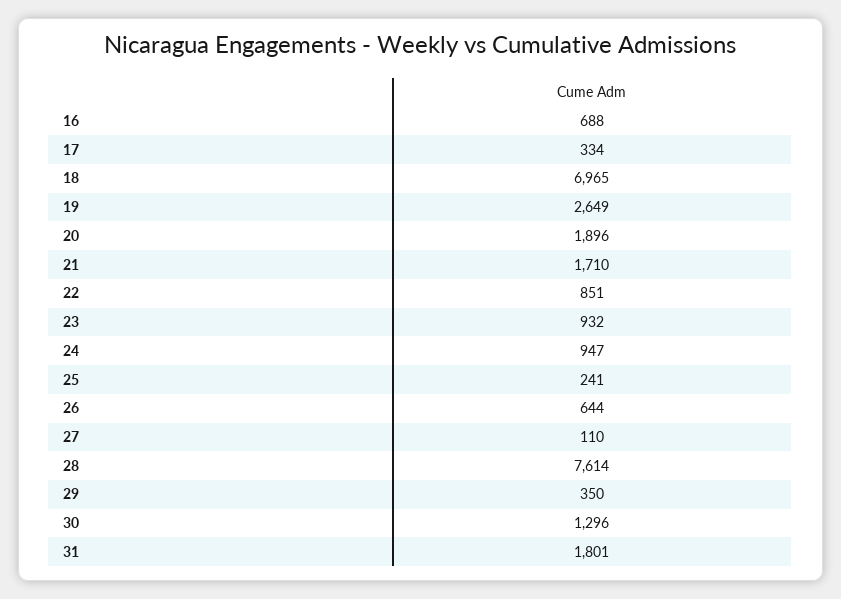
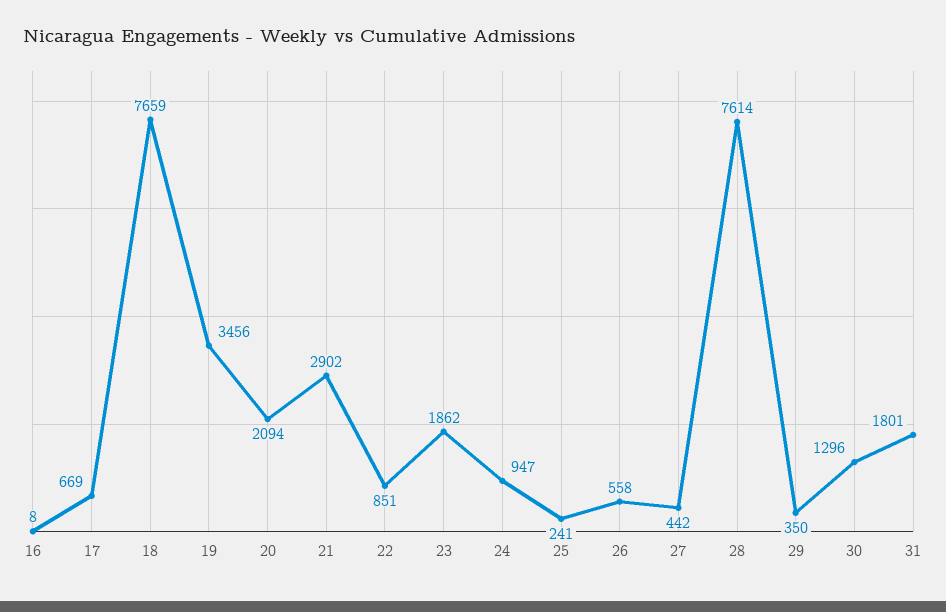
  {
-   "16": 688,
+   "16": 8,
-   "17": 334,
+   "17": 669,
-   "18": 6965,
+   "18": 7659,
-   "19": 2649,
+   "19": 3456,
-   "20": 1896,
+   "20": 2094,
-   "21": 1710,
+   "21": 2902,
    "22": 851,
-   "23": 932,
+   "23": 1862,
    "24": 947,
    "25": 241,
-   "26": 644,
+   "26": 558,
-   "27": 110,
+   "27": 442,
    "28": 7614,
    "29": 350,
    "30": 1296,
    "31": 1801
  }

